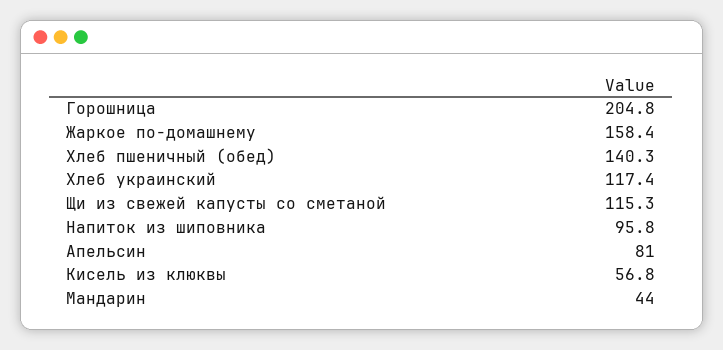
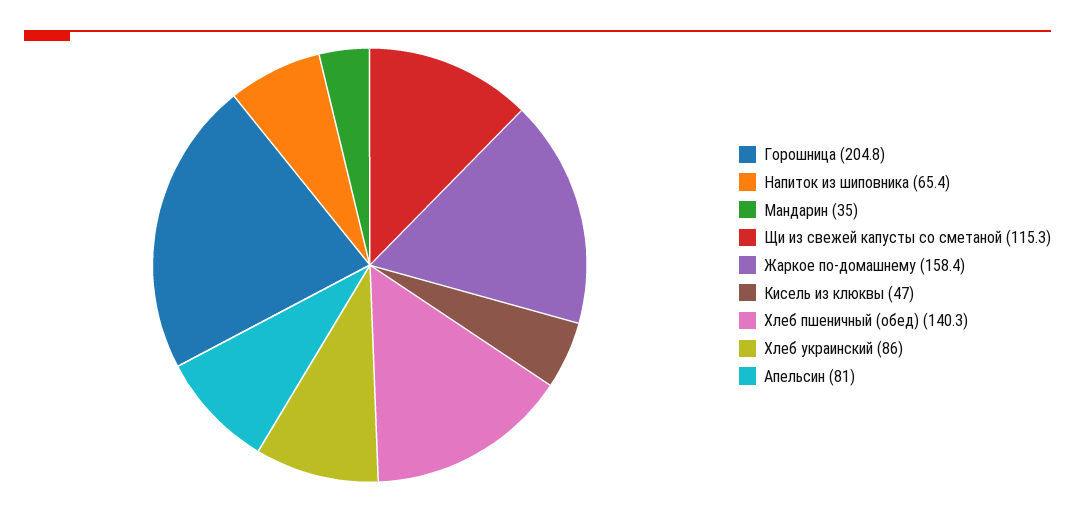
  {
    "Горошница": 204.8,
    "Жаркое по-домашнему": 158.4,
    "Хлеб пшеничный (обед)": 140.3,
-   "Хлеб украинский": 117.4,
+   "Хлеб украинский": 86,
    "Щи из свежей капусты со сметаной": 115.3,
-   "Напиток из шиповника": 95.8,
+   "Напиток из шиповника": 65.4,
    "Апельсин": 81,
-   "Кисель из клюквы": 56.8,
+   "Кисель из клюквы": 47,
-   "Мандарин": 44
+   "Мандарин": 35
  }

